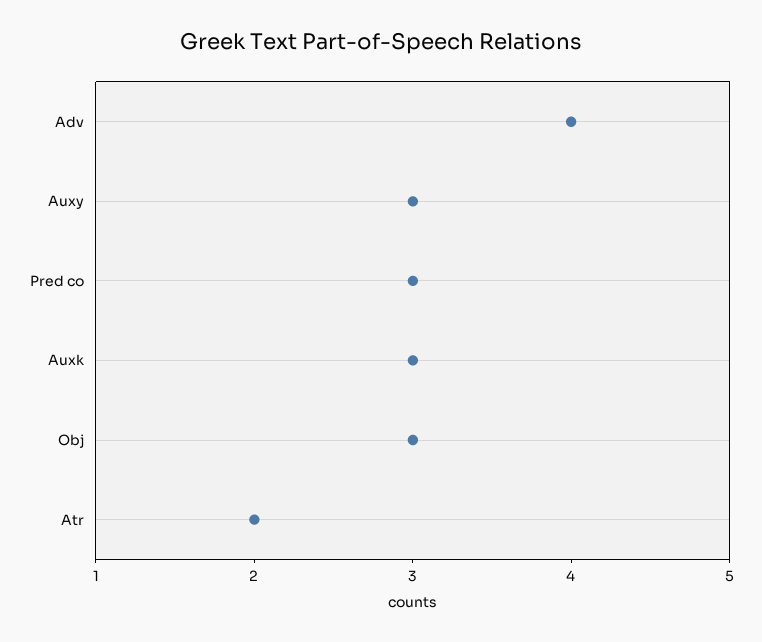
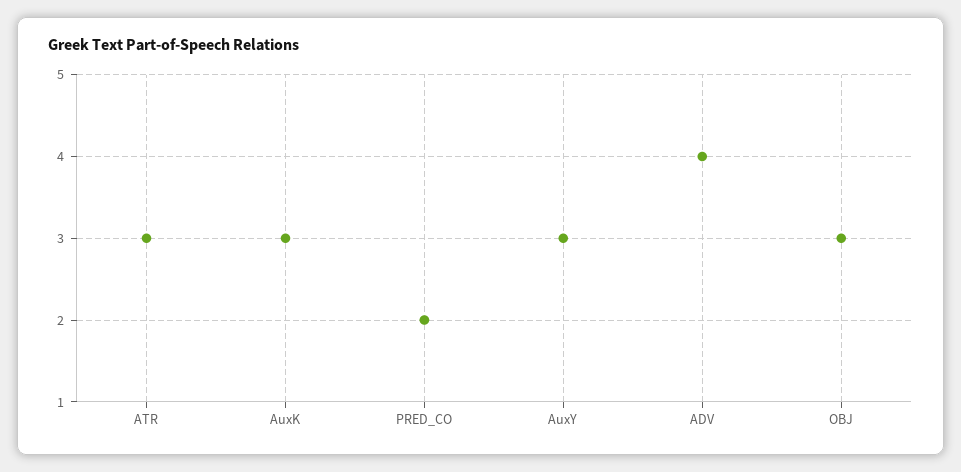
  {
    "Adv": 4,
    "Auxy": 3,
-   "Pred co": 3,
+   "Pred co": 2,
    "Auxk": 3,
    "Obj": 3,
-   "Atr": 2
+   "Atr": 3
  }

